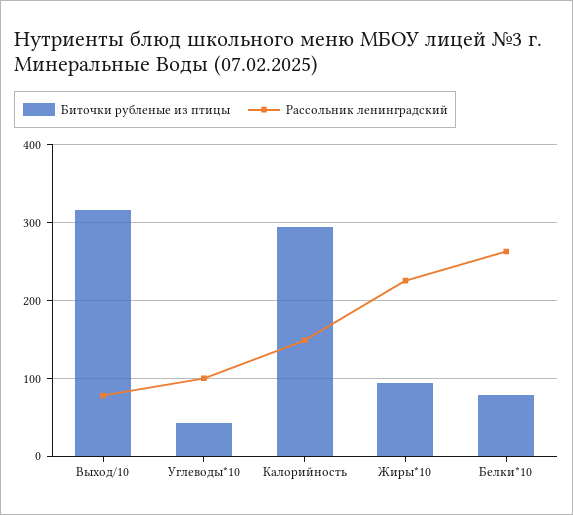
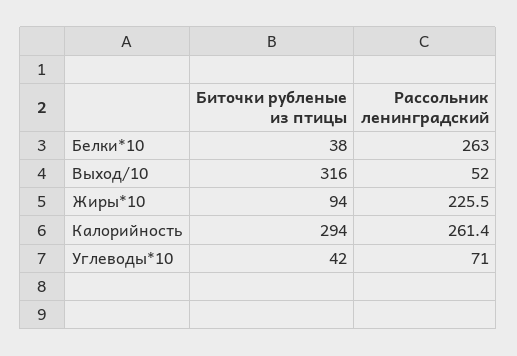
  {
    "Биточки рубленые из птицы": {
      "Выход/10": 316,
      "Углеводы*10": 42,
      "Калорийность": 294,
      "Жиры*10": 94,
-     "Белки*10": 80
+     "Белки*10": 38
    },
    "Рассольник ленинградский": {
-     "Выход/10": 80,
+     "Выход/10": 52,
-     "Углеводы*10": 100,
+     "Углеводы*10": 71,
-     "Калорийность": 150,
+     "Калорийность": 261.4,
      "Жиры*10": 225.5,
      "Белки*10": 263
    }
  }

